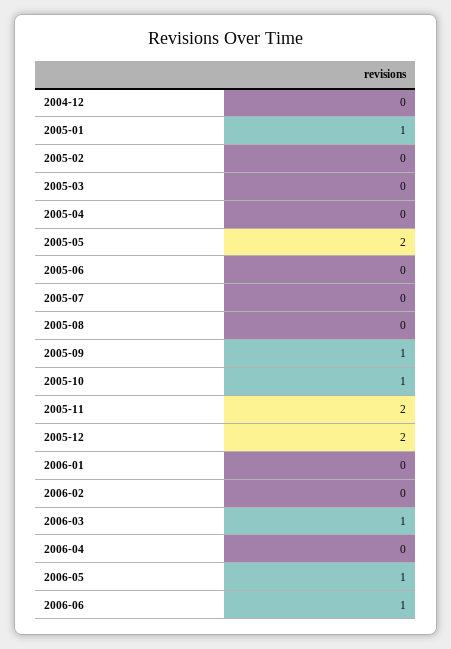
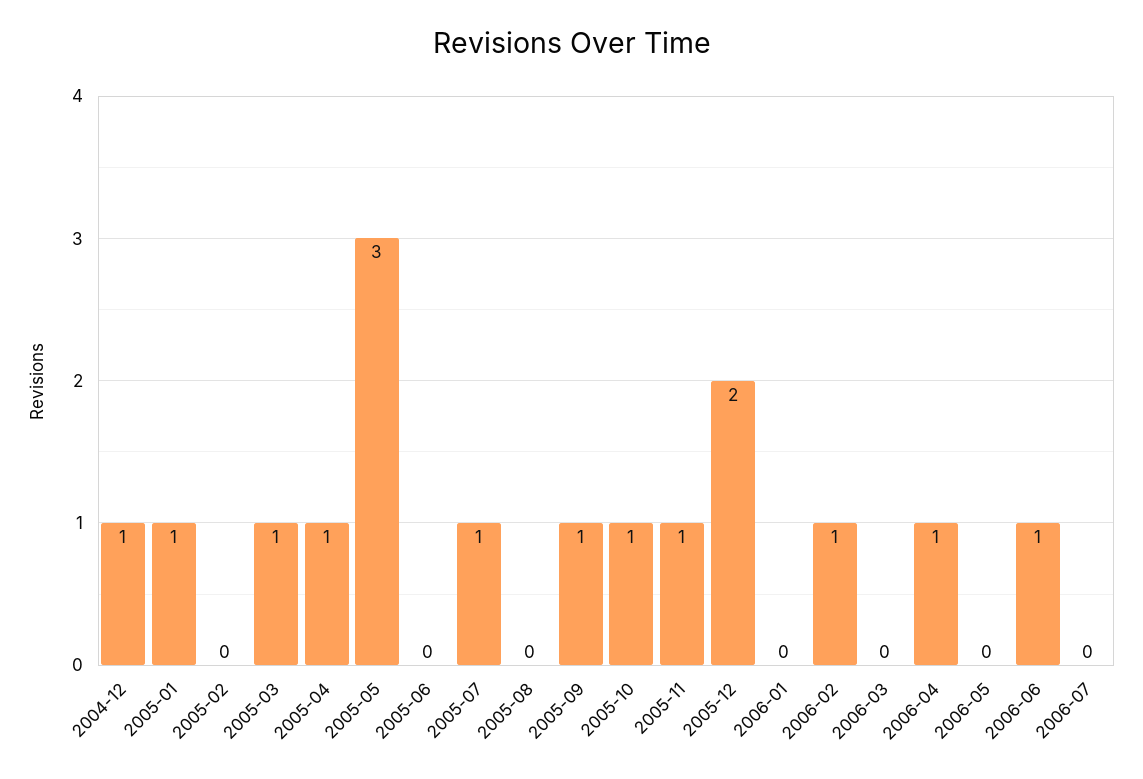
  {
-   "2004-12": 0,
+   "2004-12": 1,
    "2005-01": 1,
    "2005-02": 0,
-   "2005-03": 0,
+   "2005-03": 1,
-   "2005-04": 0,
+   "2005-04": 1,
-   "2005-05": 2,
+   "2005-05": 3,
    "2005-06": 0,
-   "2005-07": 0,
+   "2005-07": 1,
    "2005-08": 0,
    "2005-09": 1,
    "2005-10": 1,
-   "2005-11": 2,
+   "2005-11": 1,
    "2005-12": 2,
    "2006-01": 0,
-   "2006-02": 0,
+   "2006-02": 1,
-   "2006-03": 1,
+   "2006-03": 0,
-   "2006-04": 0,
+   "2006-04": 1,
-   "2006-05": 1,
+   "2006-05": 0,
-   "2006-06": 1
+   "2006-06": 1,
+   "2006-07": 0
  }

